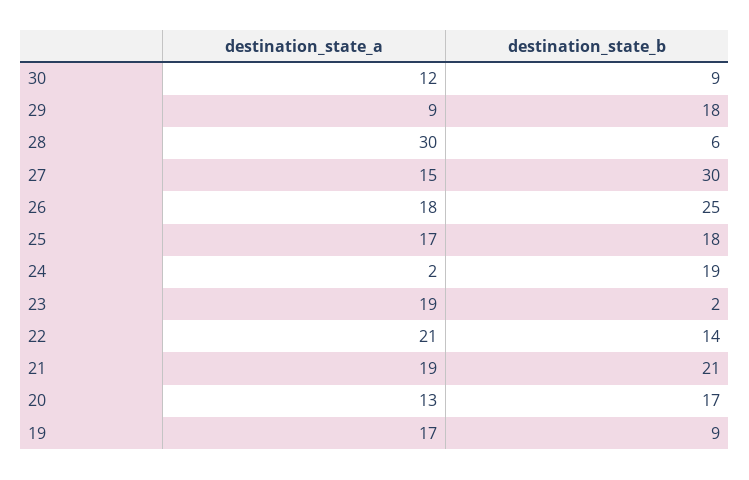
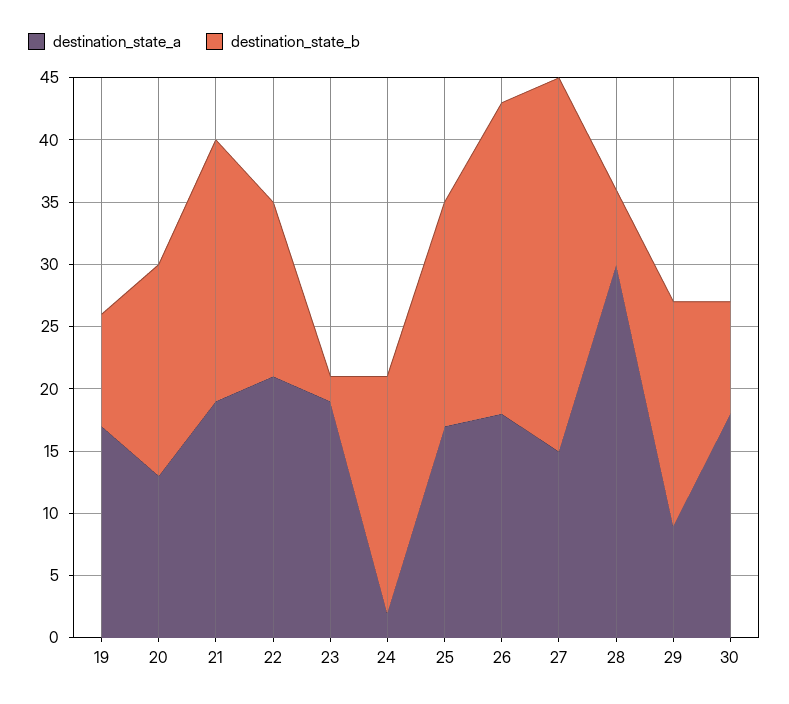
  {
    "destination_state_a": {
-     "30": 12,
+     "30": 18,
      "29": 9,
      "28": 30,
      "27": 15,
      "26": 18,
      "25": 17,
      "24": 2,
      "23": 19,
      "22": 21,
      "21": 19,
      "20": 13,
      "19": 17
    },
    "destination_state_b": {
      "30": 9,
      "29": 18,
      "28": 6,
      "27": 30,
      "26": 25,
      "25": 18,
      "24": 19,
      "23": 2,
      "22": 14,
      "21": 21,
      "20": 17,
      "19": 9
    }
  }

